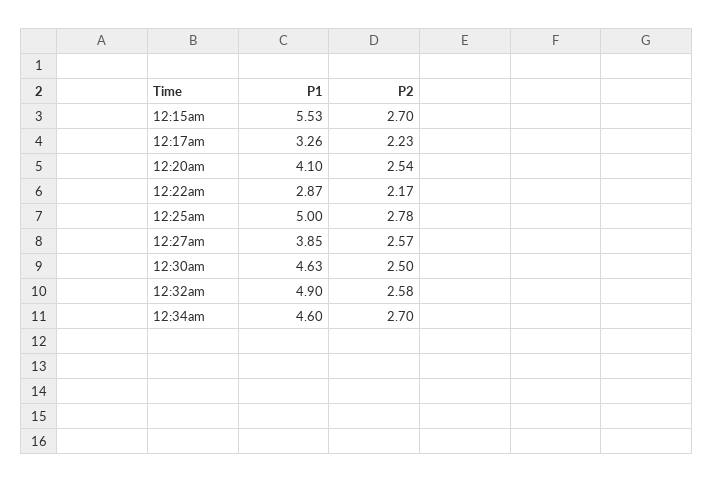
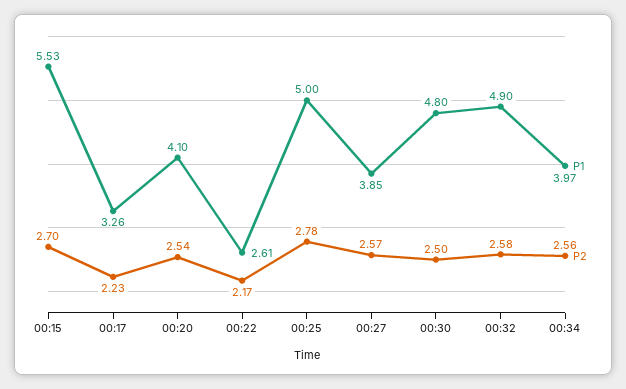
  {
    "P1": {
      "12:15am": 5.53,
      "12:17am": 3.26,
      "12:20am": 4.1,
-     "12:22am": 2.87,
+     "12:22am": 2.61,
      "12:25am": 5,
      "12:27am": 3.85,
-     "12:30am": 4.63,
+     "12:30am": 4.8,
      "12:32am": 4.9,
-     "12:34am": 4.6
+     "12:34am": 3.97
    },
    "P2": {
      "12:15am": 2.7,
      "12:17am": 2.23,
      "12:20am": 2.54,
      "12:22am": 2.17,
      "12:25am": 2.78,
      "12:27am": 2.57,
      "12:30am": 2.5,
      "12:32am": 2.58,
-     "12:34am": 2.7
+     "12:34am": 2.56
    }
  }

